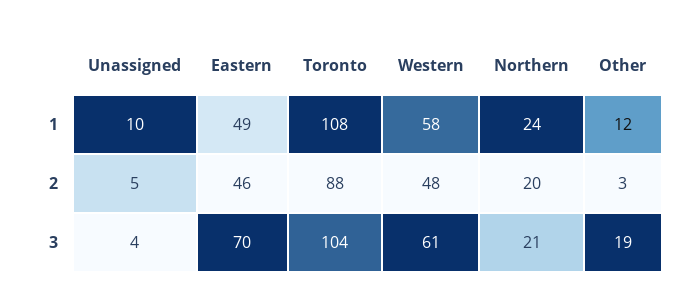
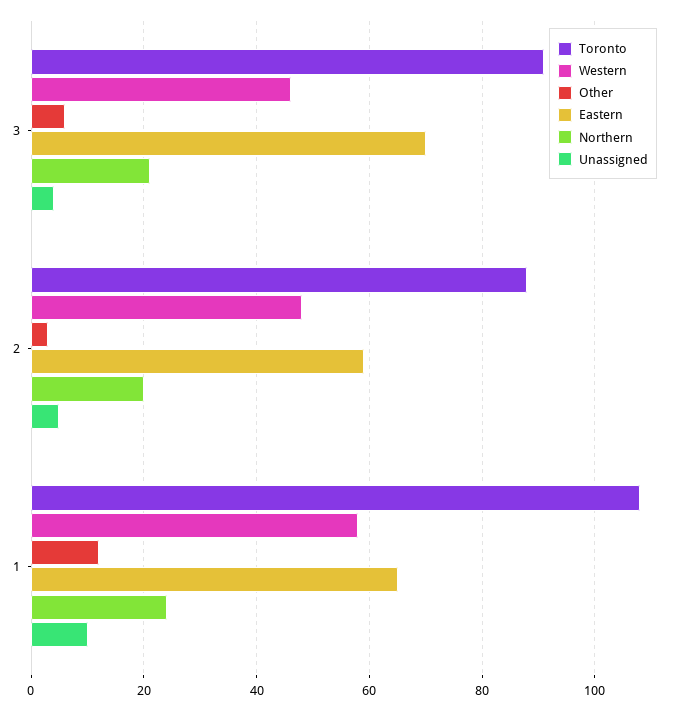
  {
    "Unassigned": {
      "1": 10,
      "2": 5,
      "3": 4
    },
    "Eastern": {
-     "1": 49,
+     "1": 65,
-     "2": 46,
+     "2": 60,
      "3": 70
    },
    "Toronto": {
      "1": 108,
      "2": 88,
-     "3": 104
+     "3": 90
    },
    "Western": {
      "1": 58,
      "2": 48,
-     "3": 61
+     "3": 45
    },
    "Northern": {
      "1": 24,
      "2": 20,
      "3": 21
    },
    "Other": {
      "1": 12,
      "2": 3,
-     "3": 19
+     "3": 5
    }
  }

